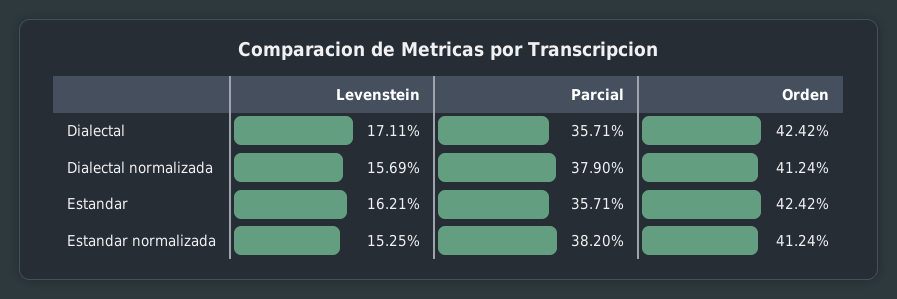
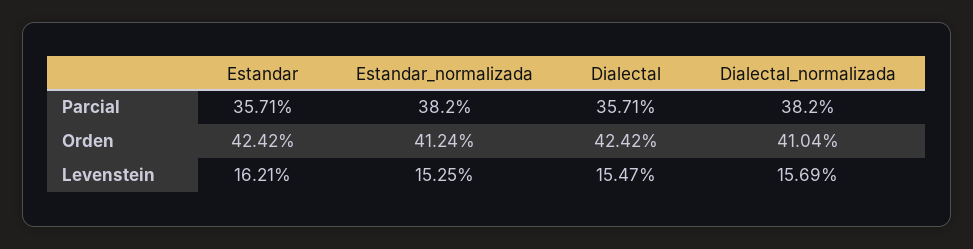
  {
    "Levenstein": {
-     "Dialectal": 17.11,
+     "Dialectal": 15.47,
      "Dialectal normalizada": 15.69,
      "Estandar": 16.21,
      "Estandar normalizada": 15.25
    },
    "Parcial": {
      "Dialectal": 35.71,
-     "Dialectal normalizada": 37.9,
+     "Dialectal normalizada": 38.2,
      "Estandar": 35.71,
      "Estandar normalizada": 38.2
    },
    "Orden": {
      "Dialectal": 42.42,
-     "Dialectal normalizada": 41.24,
+     "Dialectal normalizada": 41.04,
      "Estandar": 42.42,
      "Estandar normalizada": 41.24
    }
  }

